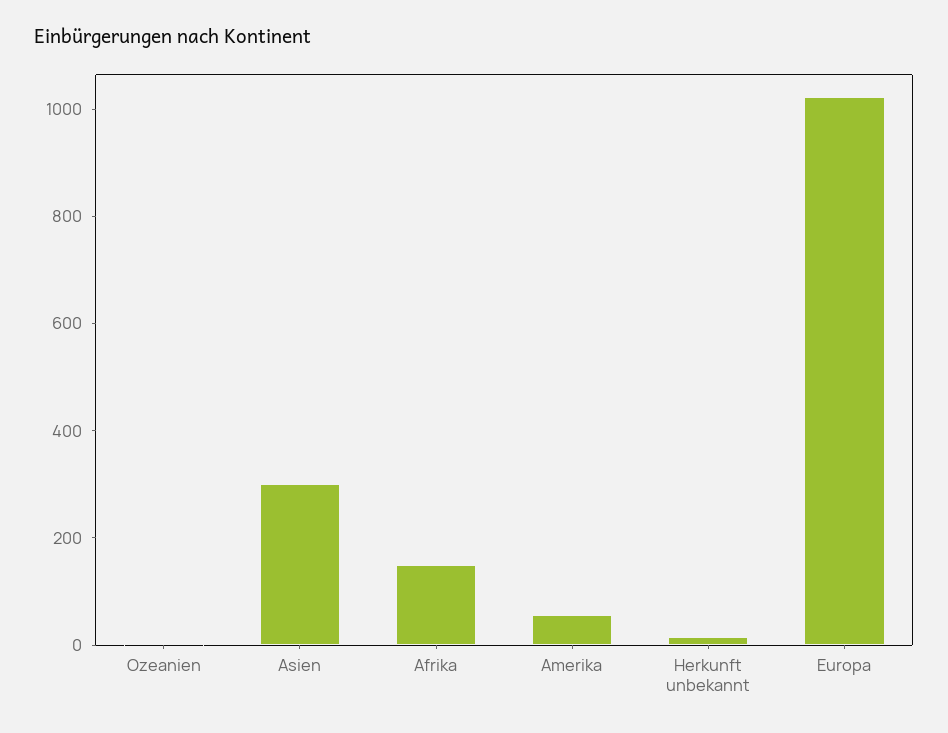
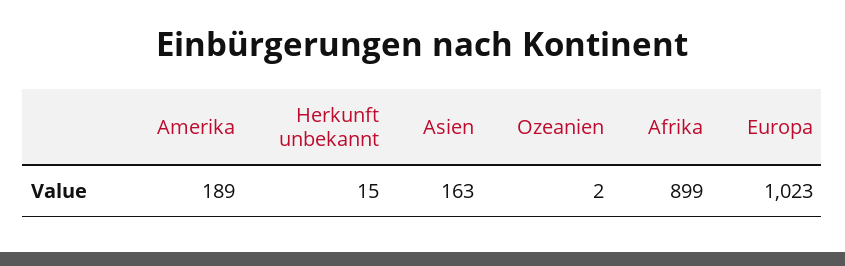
  {
    "Ozeanien": 2,
-   "Asien": 300,
+   "Asien": 163,
-   "Afrika": 150,
+   "Afrika": 899,
-   "Amerika": 50,
+   "Amerika": 189,
    "Herkunft unbekannt": 15,
    "Europa": 1023
  }

